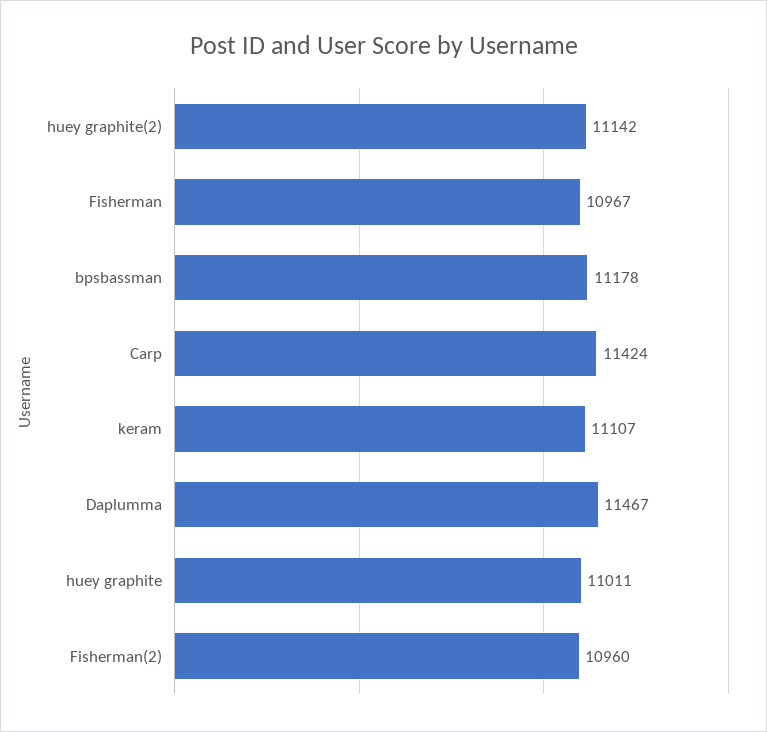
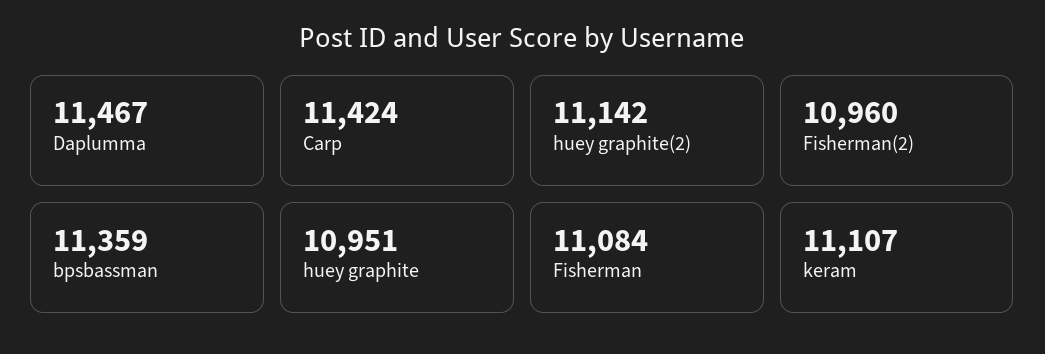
  {
    "huey graphite(2)": 11142,
-   "Fisherman": 10967,
+   "Fisherman": 11084,
-   "bpsbassman": 11178,
+   "bpsbassman": 11359,
    "Carp": 11424,
    "keram": 11107,
    "Daplumma": 11467,
-   "huey graphite": 11011,
+   "huey graphite": 10951,
    "Fisherman(2)": 10960
  }

